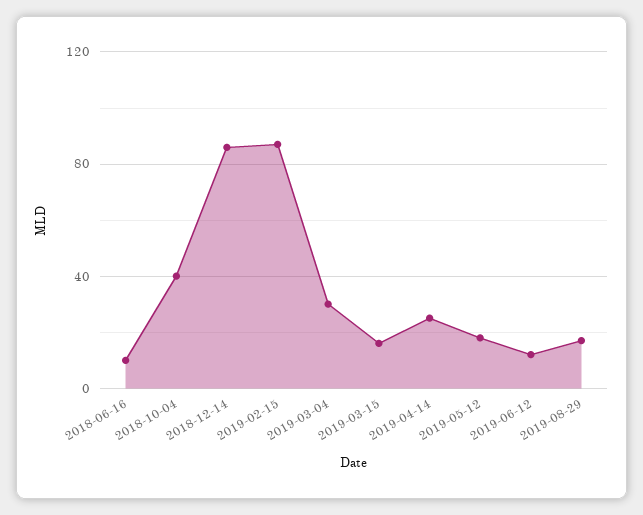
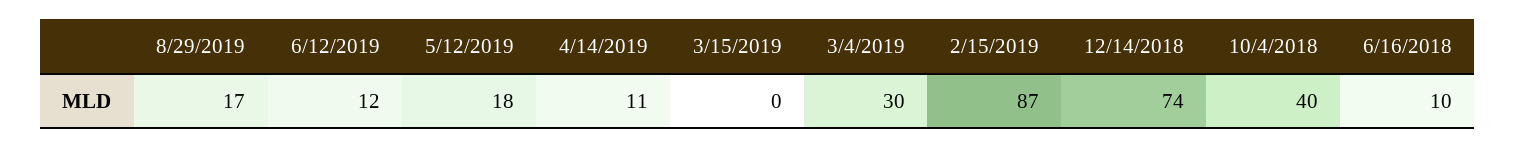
  {
    "2018-06-16": 10,
    "2018-10-04": 40,
-   "2018-12-14": 85,
+   "2018-12-14": 74,
    "2019-02-15": 87,
    "2019-03-04": 30,
-   "2019-03-15": 15,
+   "2019-03-15": 0,
-   "2019-04-14": 25,
+   "2019-04-14": 11,
    "2019-05-12": 18,
    "2019-06-12": 12,
    "2019-08-29": 17
  }

